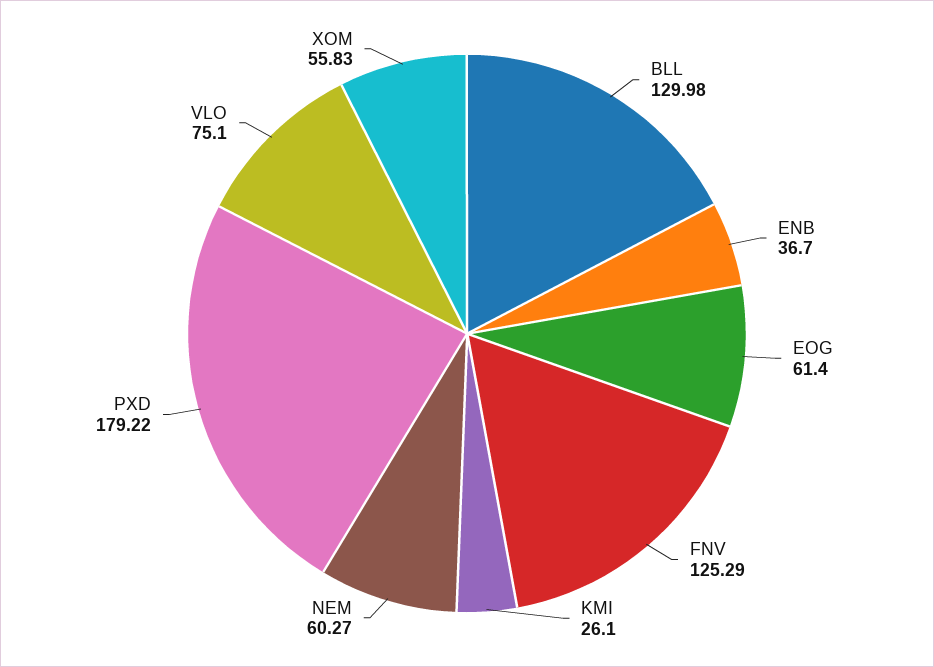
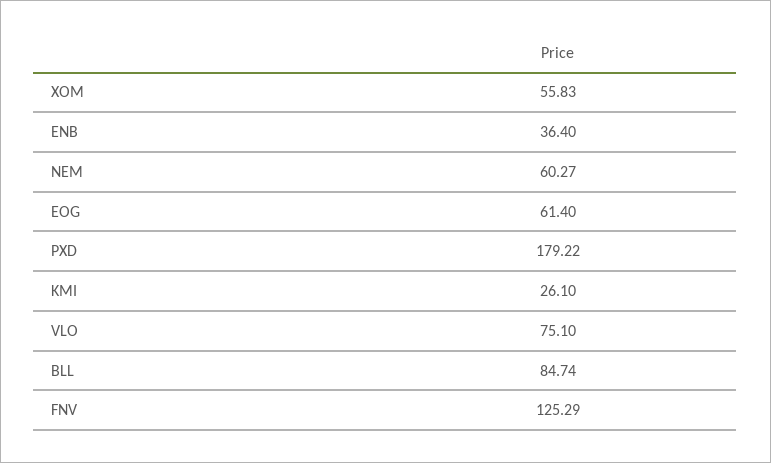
  {
-   "BLL": 129.98,
+   "BLL": 84.74,
-   "ENB": 36.7,
+   "ENB": 36.4,
    "EOG": 61.4,
    "FNV": 125.29,
    "KMI": 26.1,
    "NEM": 60.27,
    "PXD": 179.22,
    "VLO": 75.1,
    "XOM": 55.83
  }

